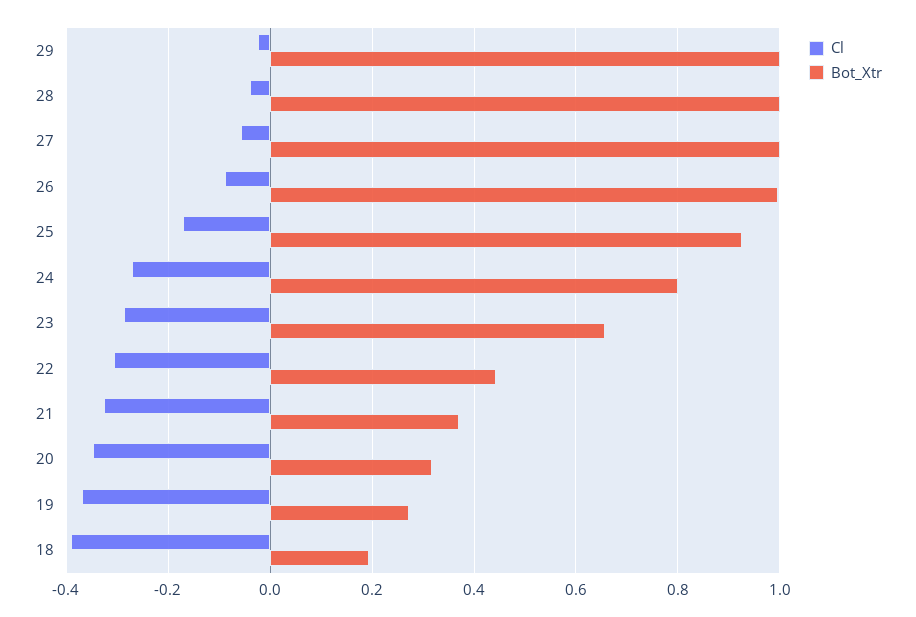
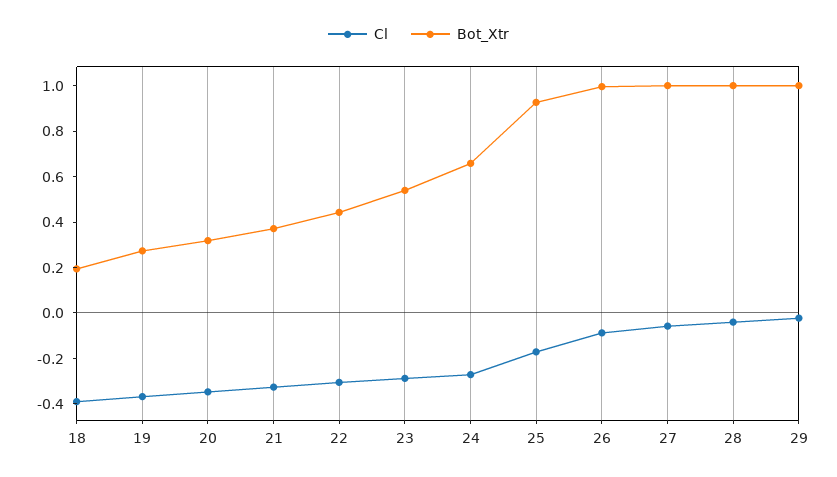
  {
    "Cl": {
      "29": -0.02,
      "28": -0.04,
      "27": -0.06,
      "26": -0.08,
      "25": -0.18,
      "24": -0.28,
      "23": -0.28,
      "22": -0.3,
      "21": -0.32,
      "20": -0.34,
      "19": -0.36,
      "18": -0.38
    },
    "Bot_Xtr": {
      "29": 1,
      "28": 1,
      "27": 1,
      "26": 1,
      "25": 0.92,
-     "24": 0.8,
+     "24": 0.65,
-     "23": 0.66,
+     "23": 0.55,
      "22": 0.44,
      "21": 0.38,
      "20": 0.32,
      "19": 0.28,
      "18": 0.2
    }
  }

